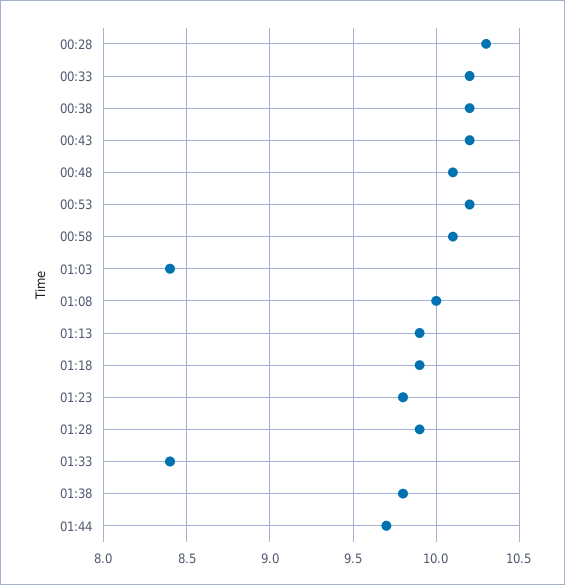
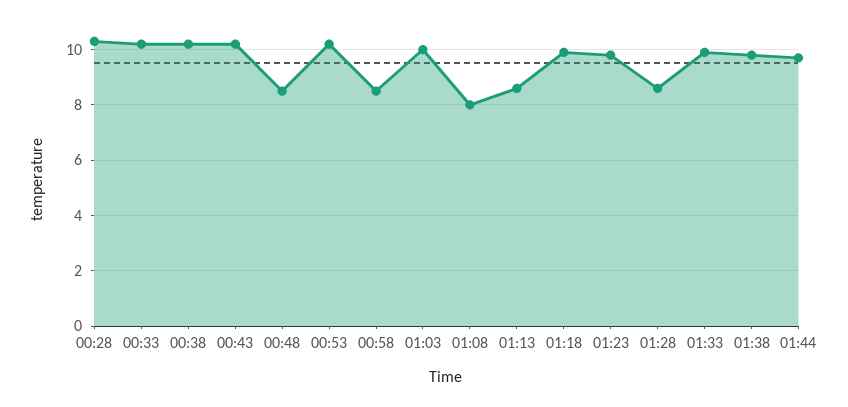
  {
    "00:28": 10.3,
    "00:33": 10.2,
    "00:38": 10.2,
    "00:43": 10.2,
-   "00:48": 10.1,
+   "00:48": 8.5,
    "00:53": 10.2,
-   "00:58": 10.1,
+   "00:58": 8.5,
-   "01:03": 8.4,
+   "01:03": 10,
-   "01:08": 10,
+   "01:08": 8,
-   "01:13": 9.9,
+   "01:13": 8.5,
    "01:18": 9.9,
    "01:23": 9.8,
-   "01:28": 9.9,
+   "01:28": 8.5,
-   "01:33": 8.4,
+   "01:33": 10,
    "01:38": 9.8,
    "01:44": 9.7
  }

